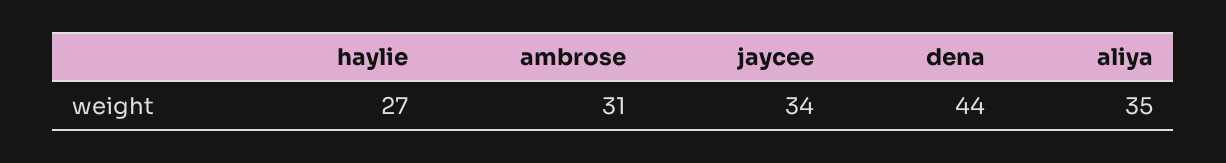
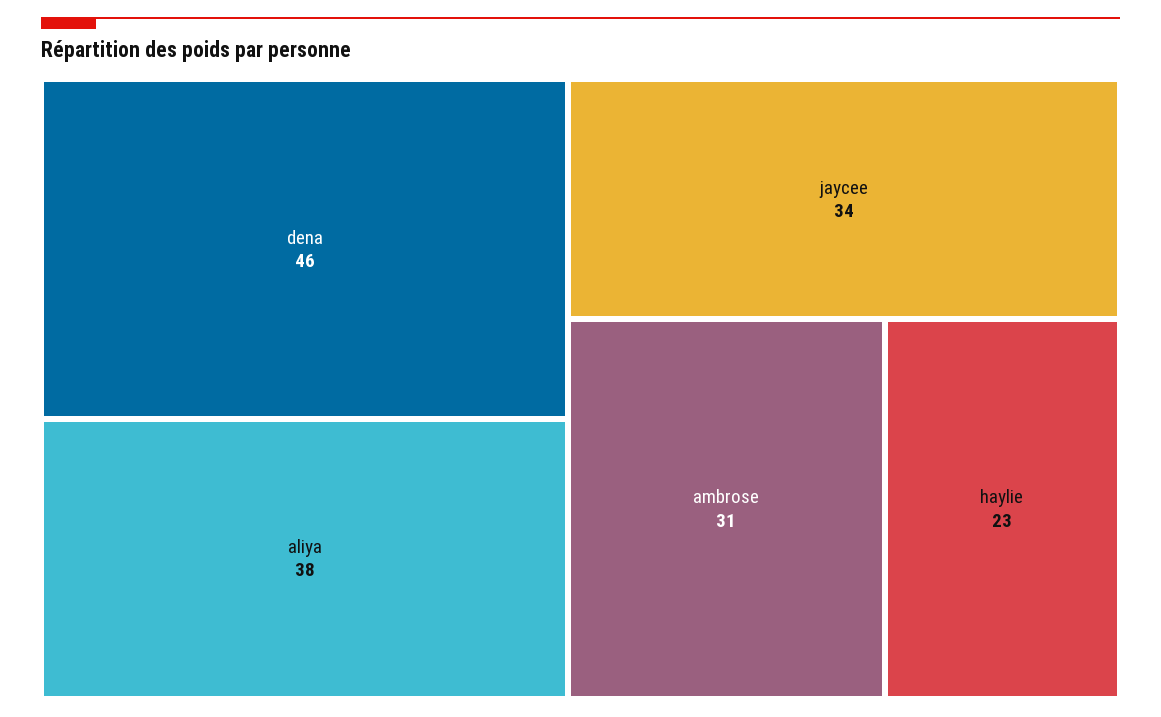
  {
-   "haylie": 27,
+   "haylie": 23,
    "ambrose": 31,
    "jaycee": 34,
-   "dena": 44,
+   "dena": 46,
-   "aliya": 35
+   "aliya": 38
  }

